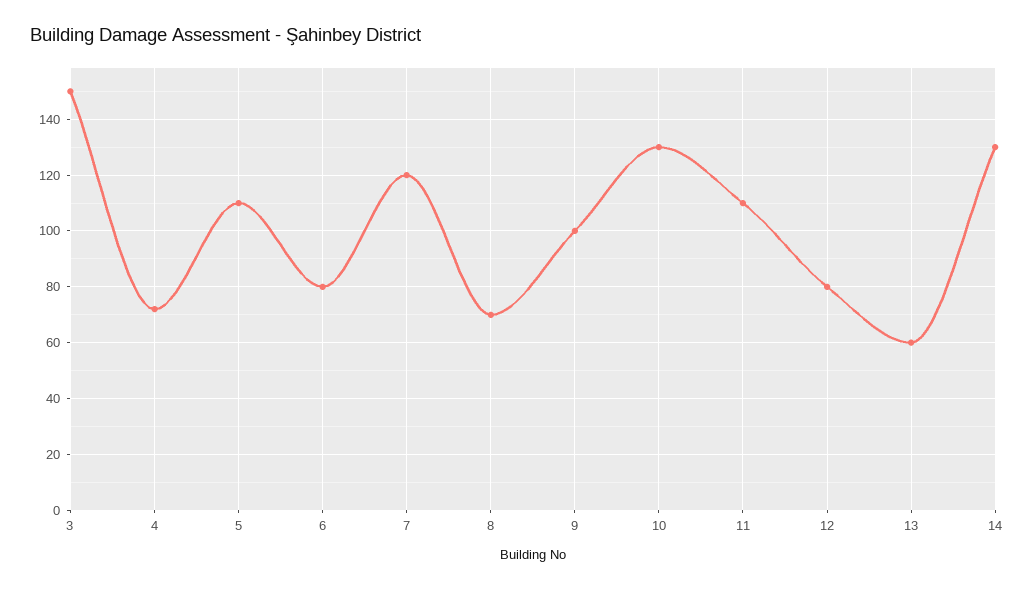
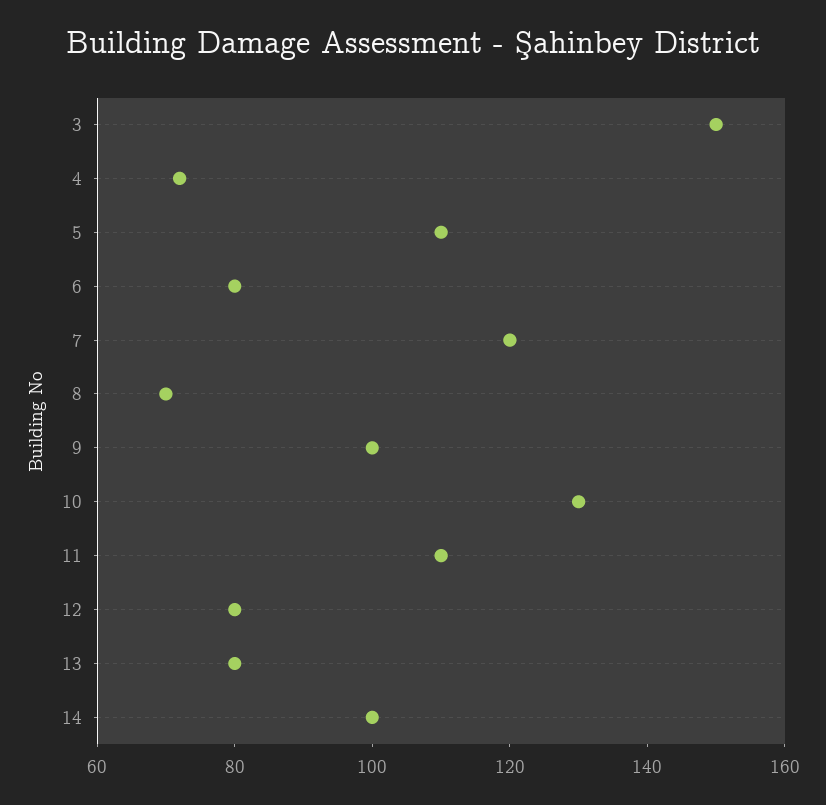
  {
    "3": 150,
    "4": 70,
    "5": 110,
    "6": 80,
    "7": 120,
    "8": 70,
    "9": 100,
    "10": 130,
    "11": 110,
    "12": 80,
-   "13": 60,
+   "13": 80,
-   "14": 130
+   "14": 100
  }

